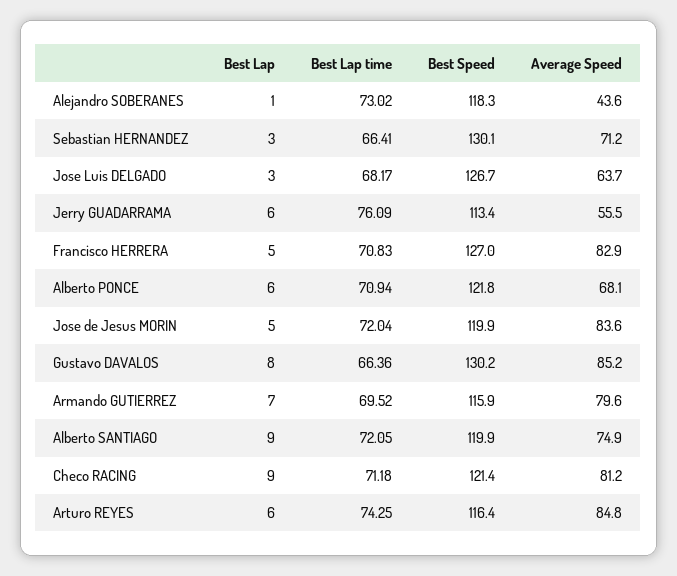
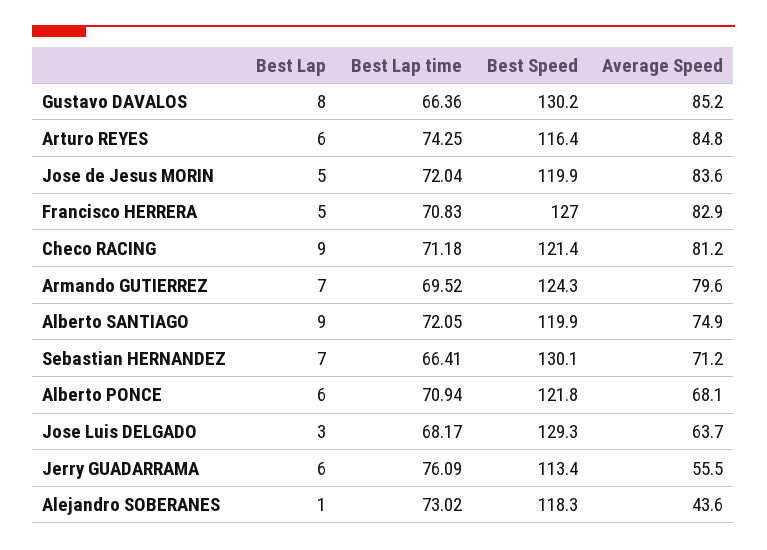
  {
    "Best Lap": {
      "Alejandro SOBERANES": 1,
-     "Sebastian HERNANDEZ": 3,
+     "Sebastian HERNANDEZ": 7,
      "Jose Luis DELGADO": 3,
      "Jerry GUADARRAMA": 6,
      "Francisco HERRERA": 5,
      "Alberto PONCE": 6,
      "Jose de Jesus MORIN": 5,
      "Gustavo DAVALOS": 8,
      "Armando GUTIERREZ": 7,
      "Alberto SANTIAGO": 9,
      "Checo RACING": 9,
      "Arturo REYES": 6
    },
    "Best Lap time": {
      "Alejandro SOBERANES": 73.02,
      "Sebastian HERNANDEZ": 66.41,
      "Jose Luis DELGADO": 68.17,
      "Jerry GUADARRAMA": 76.09,
      "Francisco HERRERA": 70.83,
      "Alberto PONCE": 70.94,
      "Jose de Jesus MORIN": 72.04,
      "Gustavo DAVALOS": 66.36,
      "Armando GUTIERREZ": 69.52,
      "Alberto SANTIAGO": 72.05,
      "Checo RACING": 71.18,
      "Arturo REYES": 74.25
    },
    "Best Speed": {
      "Alejandro SOBERANES": 118.3,
      "Sebastian HERNANDEZ": 130.1,
-     "Jose Luis DELGADO": 126.7,
+     "Jose Luis DELGADO": 129.3,
      "Jerry GUADARRAMA": 113.4,
      "Francisco HERRERA": 127,
      "Alberto PONCE": 121.8,
      "Jose de Jesus MORIN": 119.9,
      "Gustavo DAVALOS": 130.2,
-     "Armando GUTIERREZ": 115.9,
+     "Armando GUTIERREZ": 124.3,
      "Alberto SANTIAGO": 119.9,
      "Checo RACING": 121.4,
      "Arturo REYES": 116.4
    },
    "Average Speed": {
      "Alejandro SOBERANES": 43.6,
      "Sebastian HERNANDEZ": 71.2,
      "Jose Luis DELGADO": 63.7,
      "Jerry GUADARRAMA": 55.5,
      "Francisco HERRERA": 82.9,
      "Alberto PONCE": 68.1,
      "Jose de Jesus MORIN": 83.6,
      "Gustavo DAVALOS": 85.2,
      "Armando GUTIERREZ": 79.6,
      "Alberto SANTIAGO": 74.9,
      "Checo RACING": 81.2,
      "Arturo REYES": 84.8
    }
  }

